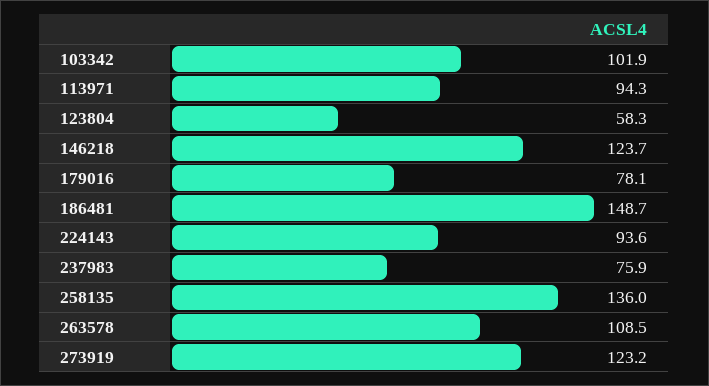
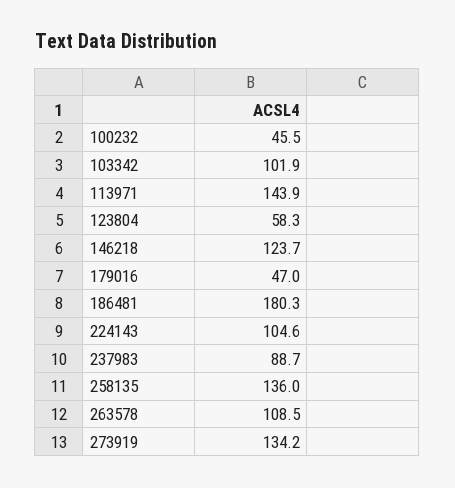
  {
    "103342": 101.9,
-   "113971": 94.3,
+   "113971": 143.9,
    "123804": 58.3,
    "146218": 123.7,
-   "179016": 78.1,
+   "179016": 47,
-   "186481": 148.7,
+   "186481": 180.3,
-   "224143": 93.6,
+   "224143": 104.6,
-   "237983": 75.9,
+   "237983": 88.7,
    "258135": 136,
    "263578": 108.5,
-   "273919": 123.2
+   "273919": 134.2,
+   "100232": 45.5
  }

